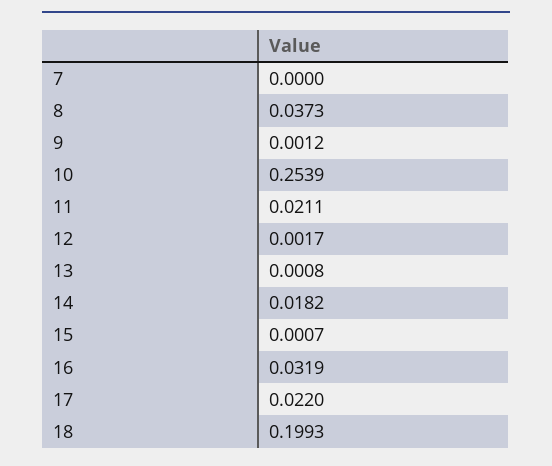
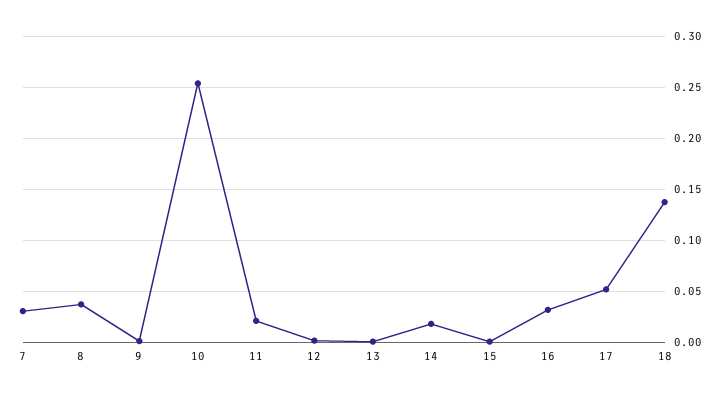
  {
-   "7": 0,
+   "7": 0.03,
    "8": 0.0373,
    "9": 0.0012,
    "10": 0.2539,
    "11": 0.0211,
    "12": 0.0017,
    "13": 0.0008,
    "14": 0.0182,
    "15": 0.0007,
    "16": 0.0319,
-   "17": 0.022,
+   "17": 0.05,
-   "18": 0.1993
+   "18": 0.14
  }

